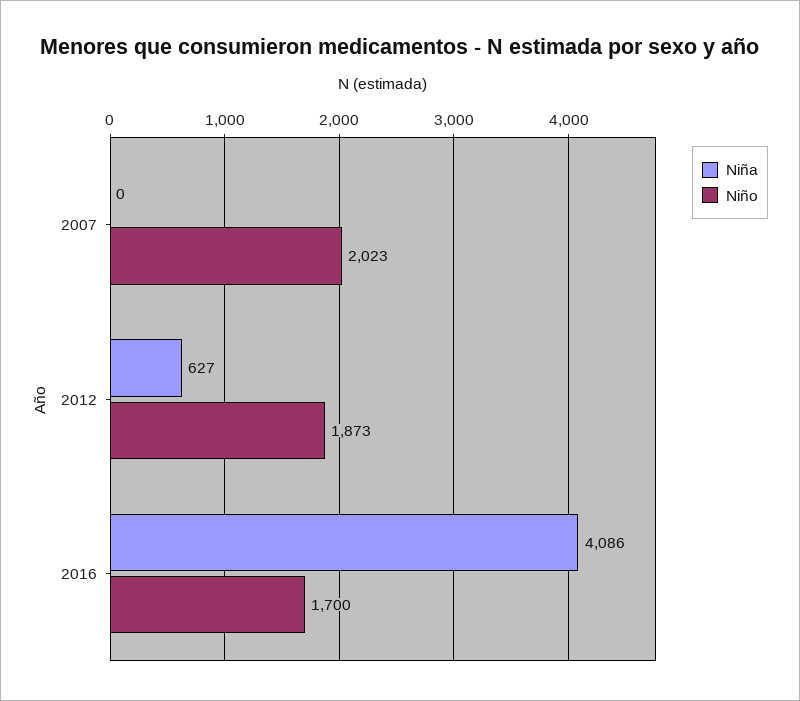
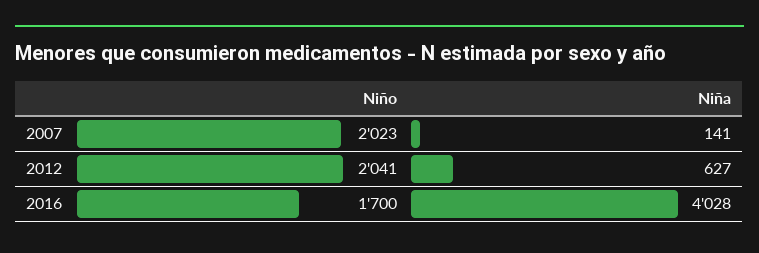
  {
    "Niña": {
-     "2007": 0,
+     "2007": 141,
      "2012": 627,
-     "2016": 4086
+     "2016": 4028
    },
    "Niño": {
      "2007": 2023,
-     "2012": 1873,
+     "2012": 2041,
      "2016": 1700
    }
  }

